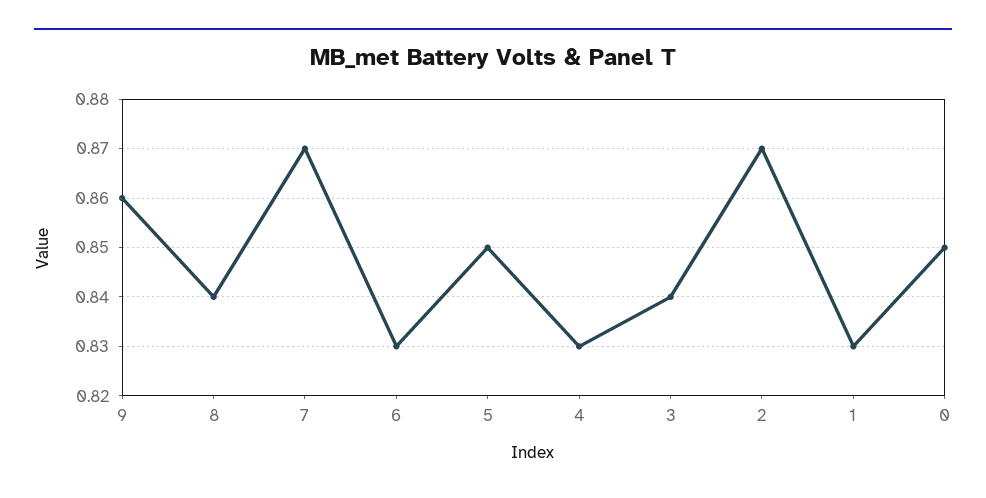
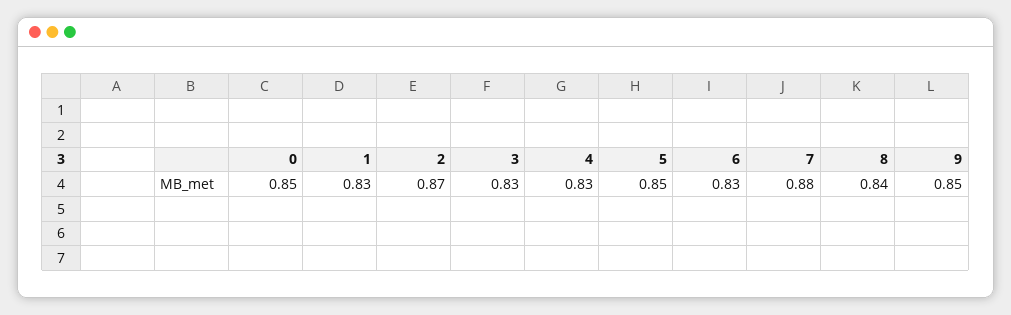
  {
-   "9": 0.86,
+   "9": 0.85,
    "8": 0.84,
-   "7": 0.87,
+   "7": 0.88,
    "6": 0.83,
    "5": 0.85,
    "4": 0.83,
-   "3": 0.84,
+   "3": 0.83,
    "2": 0.87,
    "1": 0.83,
    "0": 0.85
  }

